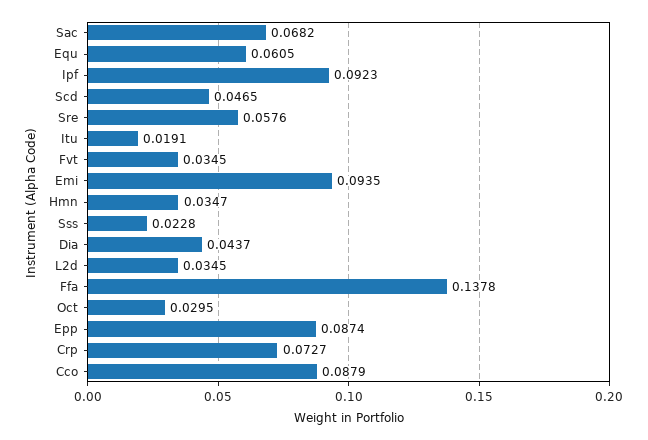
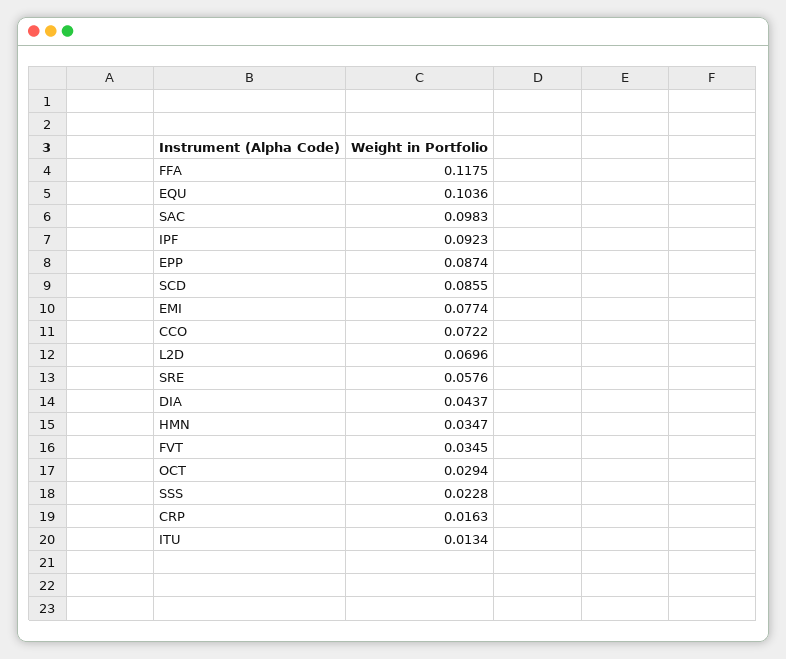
  {
-   "Sac": 0.0682,
+   "Sac": 0.0983,
-   "Equ": 0.0605,
+   "Equ": 0.1036,
    "Ipf": 0.0923,
-   "Scd": 0.0465,
+   "Scd": 0.0855,
    "Sre": 0.0576,
-   "Itu": 0.0191,
+   "Itu": 0.0134,
    "Fvt": 0.0345,
-   "Emi": 0.0935,
+   "Emi": 0.0774,
    "Hmn": 0.0347,
    "Sss": 0.0228,
    "Dia": 0.0437,
-   "L2d": 0.0345,
+   "L2d": 0.0696,
-   "Ffa": 0.1378,
+   "Ffa": 0.1175,
-   "Oct": 0.0295,
+   "Oct": 0.0294,
    "Epp": 0.0874,
-   "Crp": 0.0727,
+   "Crp": 0.0163,
-   "Cco": 0.0879
+   "Cco": 0.0722
  }

